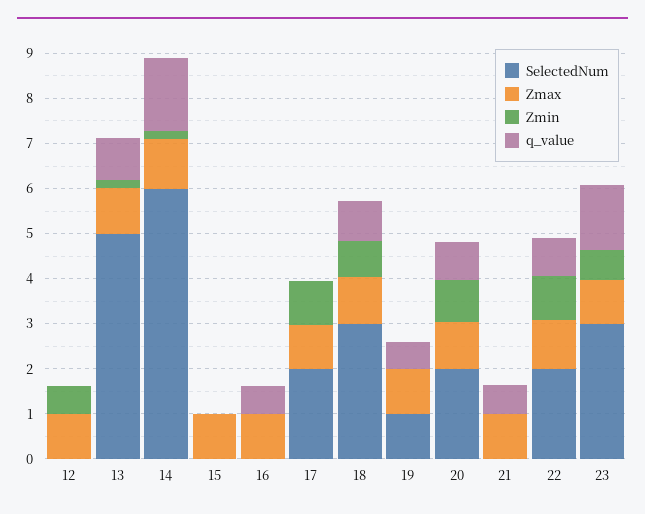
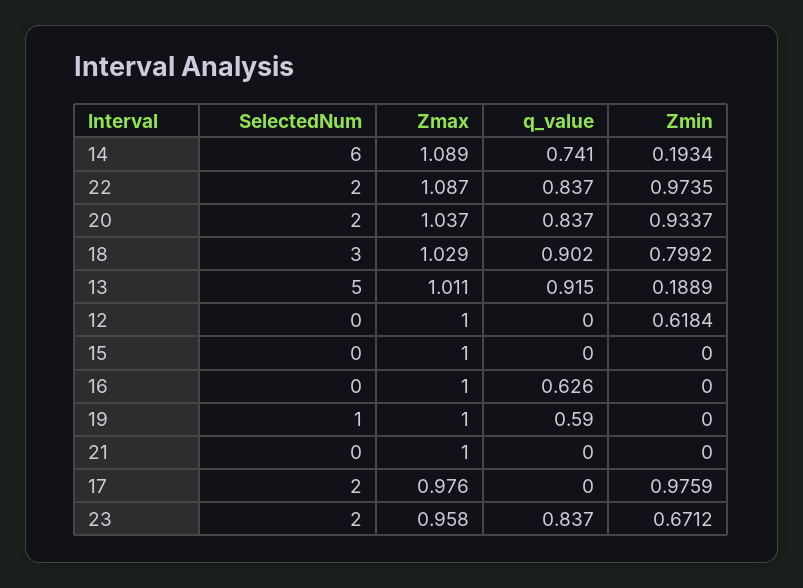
  {
    "SelectedNum": {
      "12": 0,
      "13": 5,
      "14": 6,
      "15": 0,
      "16": 0,
      "17": 2,
      "18": 3,
      "19": 1,
      "20": 2,
      "21": 0,
      "22": 2,
-     "23": 3
+     "23": 2
    },
    "Zmax": {
      "12": 1,
      "13": 1.011,
      "14": 1.089,
      "15": 1,
      "16": 1,
      "17": 0.976,
      "18": 1.029,
      "19": 1,
      "20": 1.037,
      "21": 1,
      "22": 1.087,
      "23": 0.958
    },
    "Zmin": {
      "12": 0.6184,
      "13": 0.1889,
      "14": 0.1934,
      "15": 0,
      "16": 0,
      "17": 0.9759,
      "18": 0.7992,
      "19": 0,
      "20": 0.9337,
      "21": 0,
      "22": 0.9735,
      "23": 0.6712
    },
    "q_value": {
      "12": 0,
      "13": 0.915,
-     "14": 1.6,
+     "14": 0.741,
      "15": 0,
      "16": 0.626,
      "17": 0,
      "18": 0.902,
      "19": 0.59,
      "20": 0.837,
-     "21": 0.6,
+     "21": 0,
      "22": 0.837,
-     "23": 1.4
+     "23": 0.837
    }
  }

